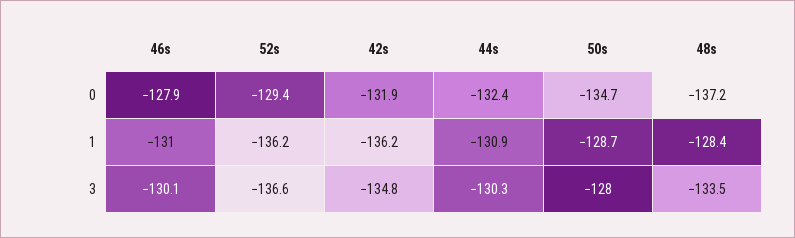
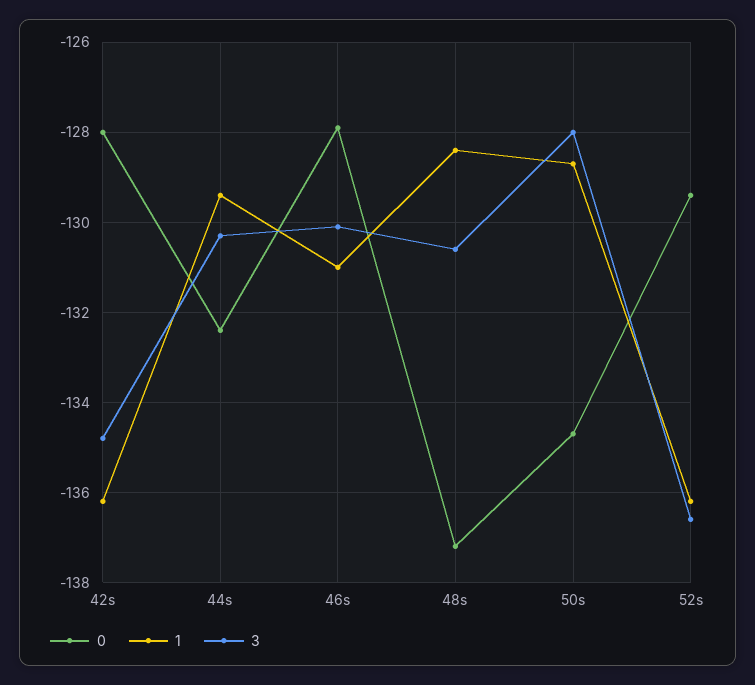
  {
    "0": {
      "46s": -127.9,
      "52s": -129.4,
-     "42s": -131.9,
+     "42s": -128,
      "44s": -132.4,
      "50s": -134.7,
      "48s": -137.2
    },
    "1": {
      "46s": -131,
      "52s": -136.2,
      "42s": -136.2,
-     "44s": -130.9,
+     "44s": -129.5,
      "50s": -128.7,
      "48s": -128.4
    },
    "3": {
      "46s": -130.1,
      "52s": -136.6,
      "42s": -134.8,
      "44s": -130.3,
      "50s": -128,
-     "48s": -133.5
+     "48s": -130.5
    }
  }

